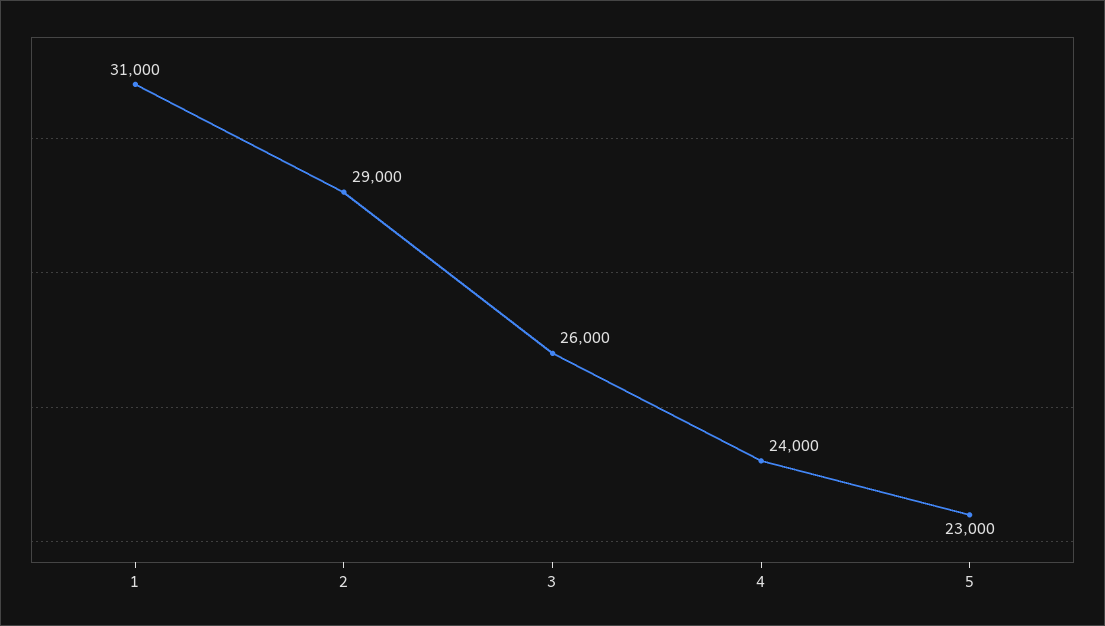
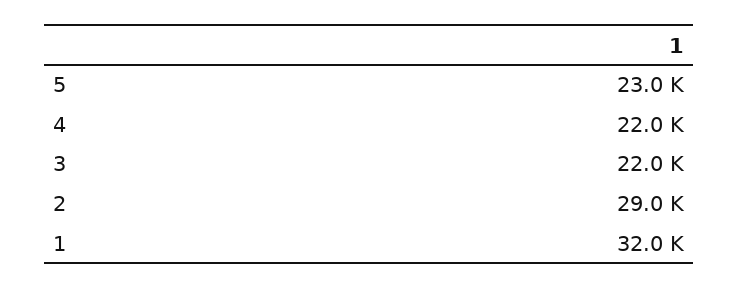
  {
-   "1": 31000,
+   "1": 32000,
    "2": 29000,
-   "3": 26000,
+   "3": 22000,
-   "4": 24000,
+   "4": 22000,
    "5": 23000
  }

